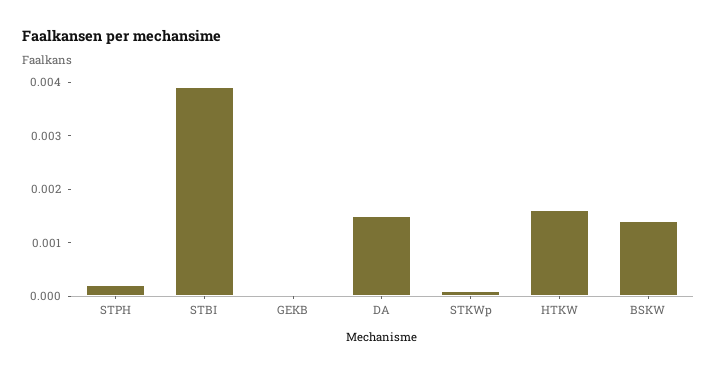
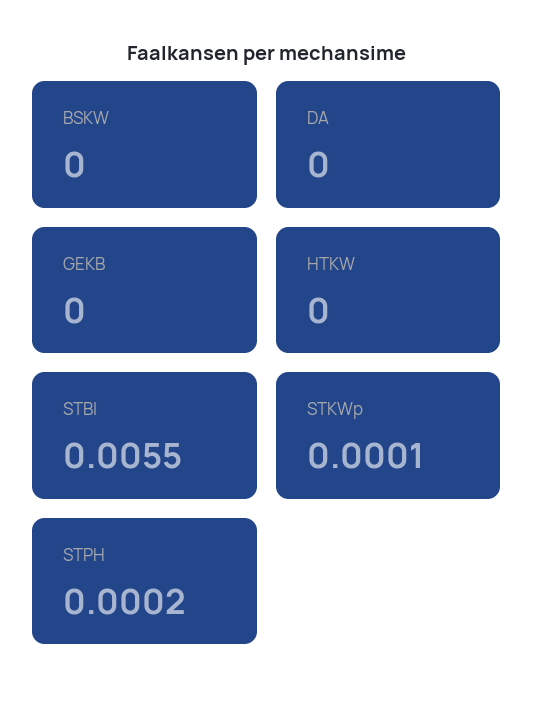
  {
    "STPH": 0.0002,
-   "STBI": 0.004,
+   "STBI": 0.0055,
    "GEKB": 0,
-   "DA": 0.0015,
+   "DA": 0,
    "STKWp": 0.0001,
-   "HTKW": 0.0015,
+   "HTKW": 0,
-   "BSKW": 0.0015
+   "BSKW": 0
  }

